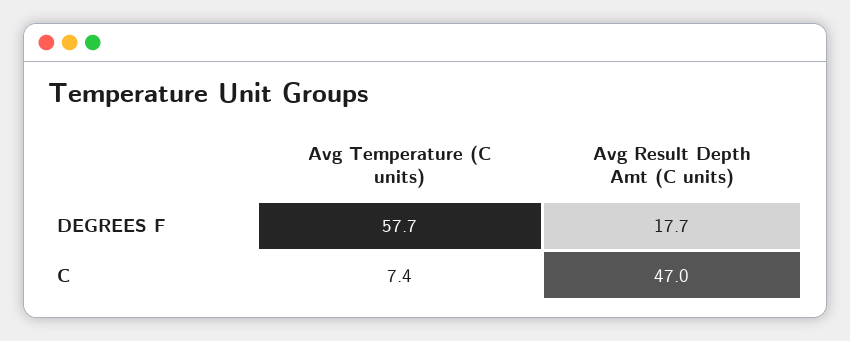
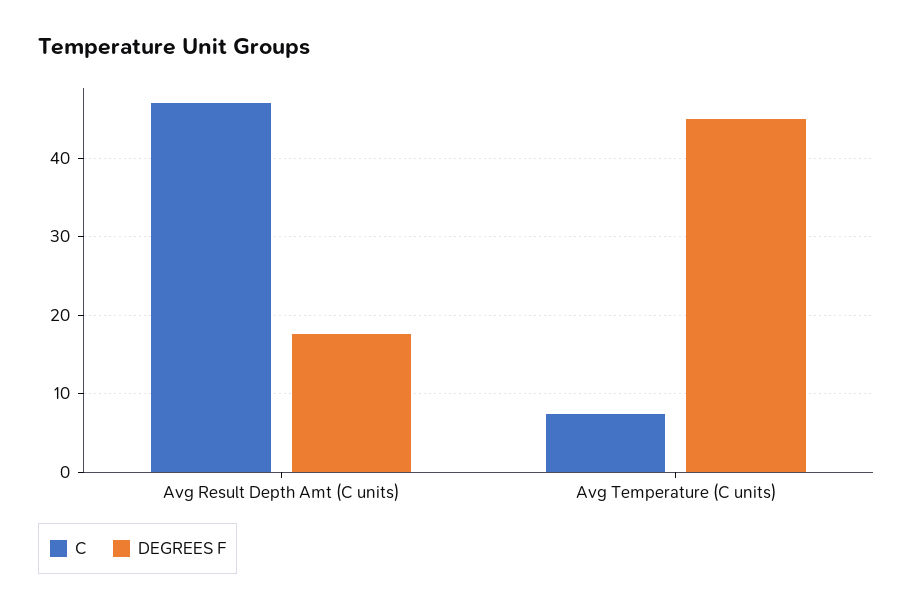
  {
    "DEGREES F": {
-     "Avg Temperature (C units)": 57.7,
+     "Avg Temperature (C units)": 45,
      "Avg Result Depth Amt (C units)": 17.7
    },
    "C": {
      "Avg Temperature (C units)": 7.4,
      "Avg Result Depth Amt (C units)": 47
    }
  }

